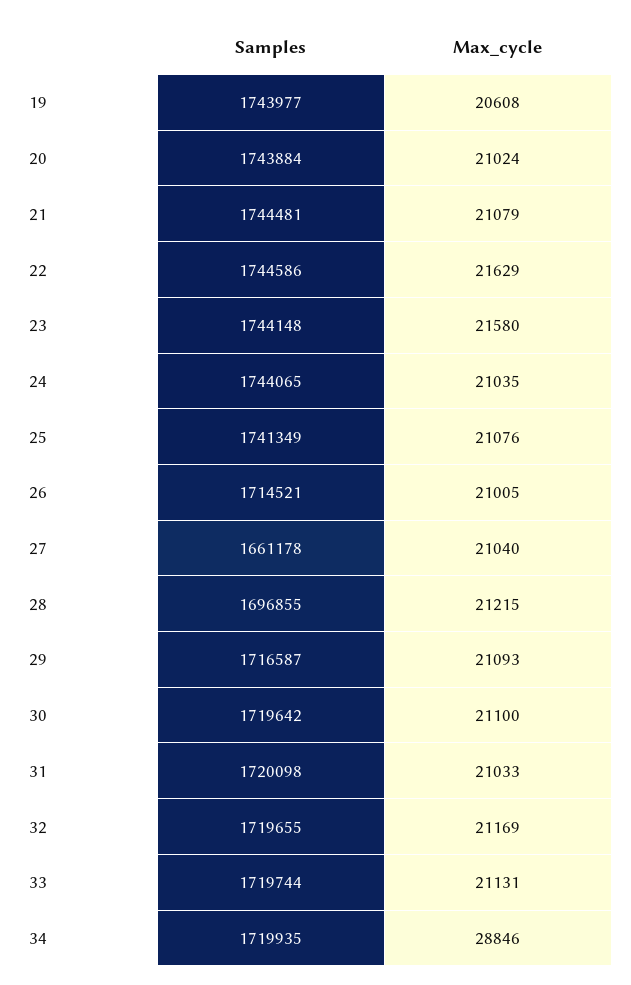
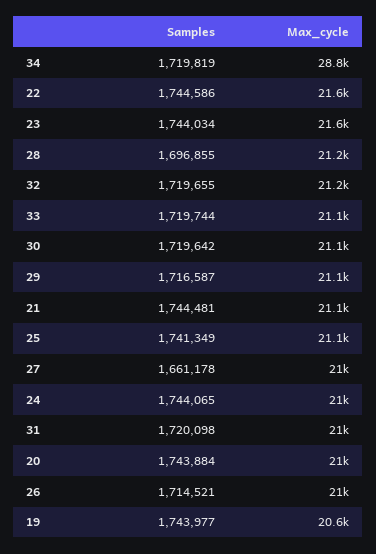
  {
    "Samples": {
      "19": 1743977,
      "20": 1743884,
      "21": 1744481,
      "22": 1744586,
-     "23": 1744148,
+     "23": 1744034,
      "24": 1744065,
      "25": 1741349,
      "26": 1714521,
      "27": 1661178,
      "28": 1696855,
      "29": 1716587,
      "30": 1719642,
      "31": 1720098,
      "32": 1719655,
      "33": 1719744,
-     "34": 1719935
+     "34": 1719819
    },
    "Max_cycle": {
      "19": 20608,
      "20": 21024,
      "21": 21079,
      "22": 21629,
      "23": 21580,
      "24": 21035,
      "25": 21076,
      "26": 21005,
      "27": 21040,
      "28": 21215,
      "29": 21093,
      "30": 21100,
      "31": 21033,
      "32": 21169,
      "33": 21131,
      "34": 28846
    }
  }

